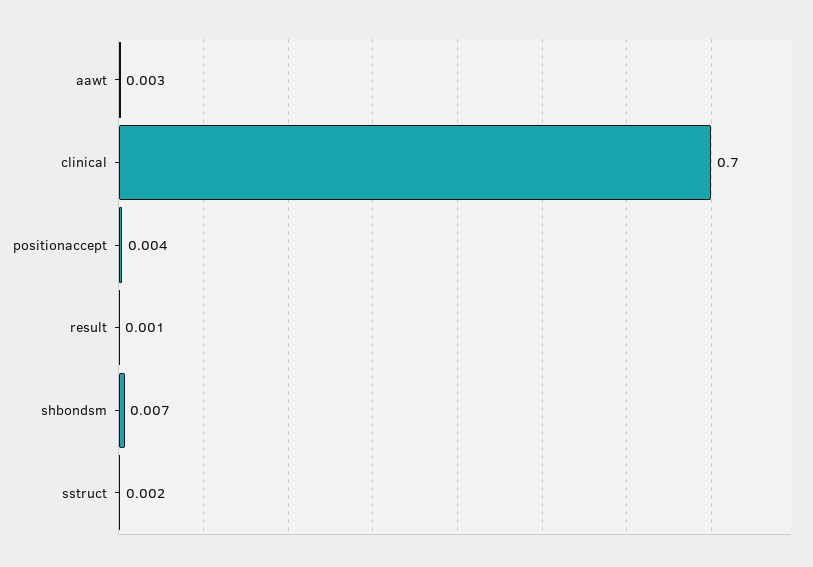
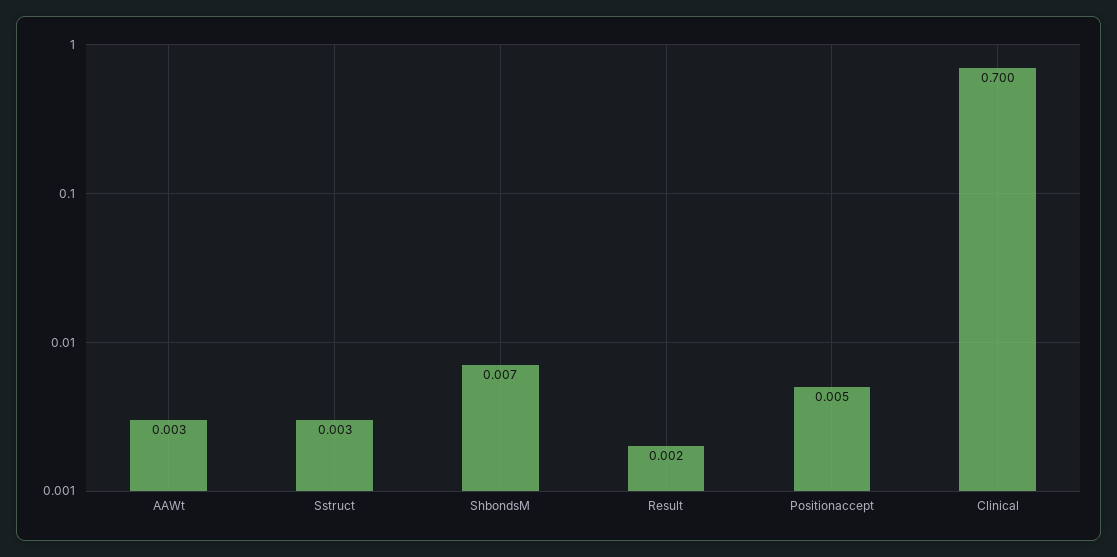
  {
    "aawt": 0.003,
    "clinical": 0.7,
-   "positionaccept": 0.004,
+   "positionaccept": 0.005,
-   "result": 0.001,
+   "result": 0.002,
    "shbondsm": 0.007,
-   "sstruct": 0.002
+   "sstruct": 0.003
  }

